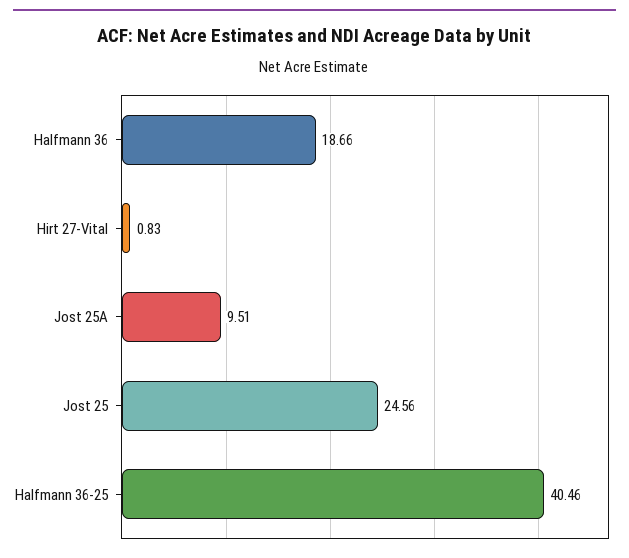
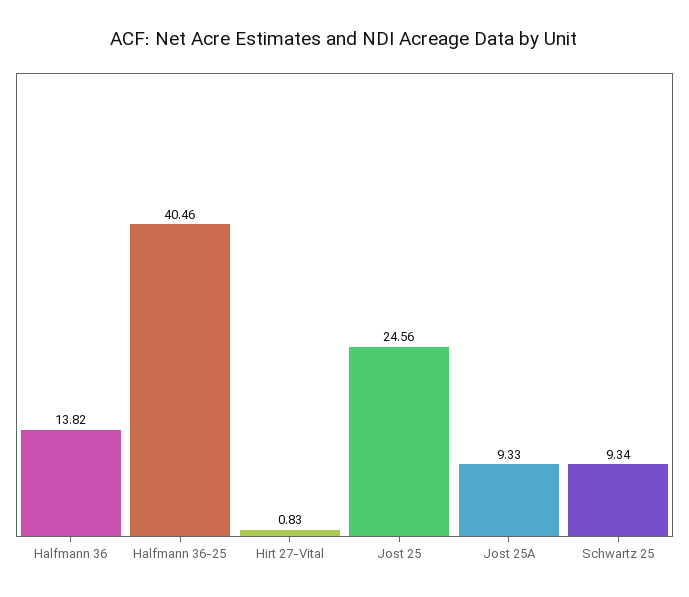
  {
-   "Halfmann 36": 18.66,
+   "Halfmann 36": 13.82,
    "Hirt 27-Vital": 0.83,
-   "Jost 25A": 9.51,
+   "Jost 25A": 9.33,
    "Jost 25": 24.56,
-   "Halfmann 36-25": 40.46
+   "Halfmann 36-25": 40.46,
+   "Schwartz 25": 9.34
  }

